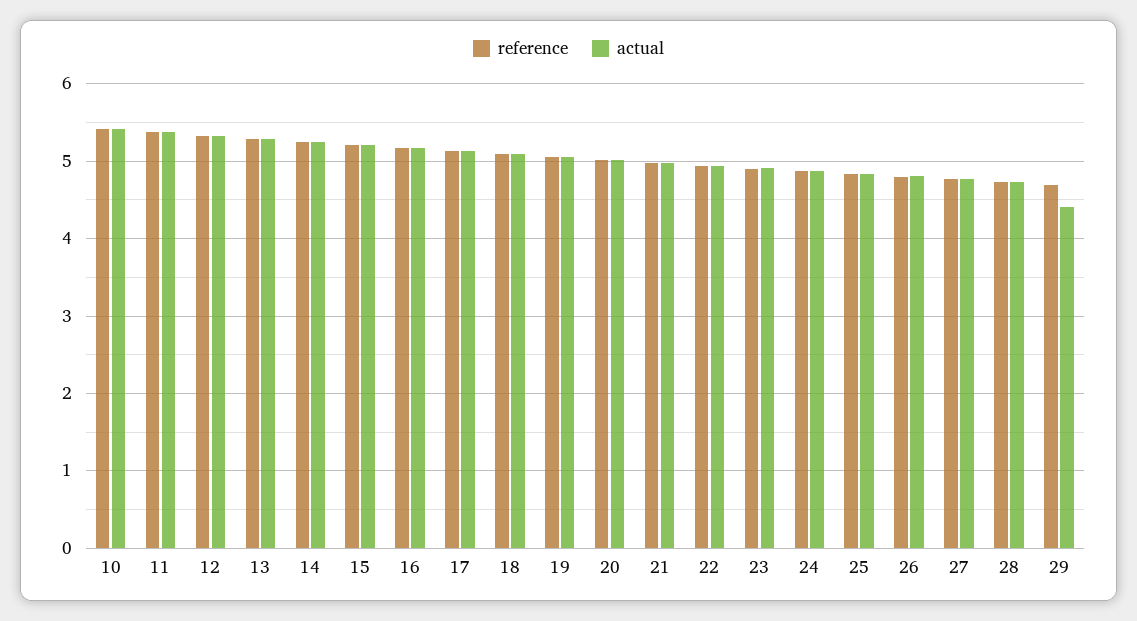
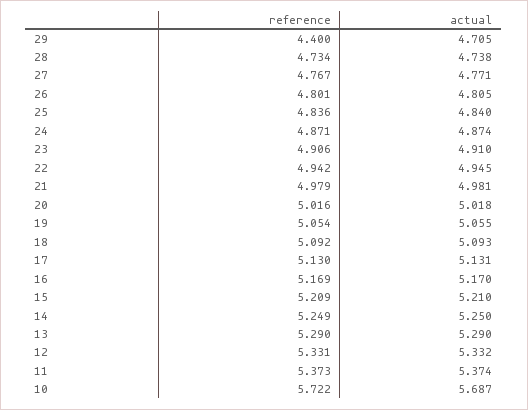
  {
    "reference": {
-     "10": 5.4,
+     "10": 5.722,
      "11": 5.373,
      "12": 5.331,
      "13": 5.29,
      "14": 5.249,
      "15": 5.209,
      "16": 5.169,
      "17": 5.13,
      "18": 5.092,
      "19": 5.054,
      "20": 5.016,
      "21": 4.979,
      "22": 4.942,
      "23": 4.906,
      "24": 4.871,
      "25": 4.836,
      "26": 4.801,
      "27": 4.767,
      "28": 4.734,
-     "29": 4.7
+     "29": 4.4
    },
    "actual": {
-     "10": 5.4,
+     "10": 5.687,
      "11": 5.374,
      "12": 5.332,
      "13": 5.29,
      "14": 5.25,
      "15": 5.21,
      "16": 5.17,
      "17": 5.131,
      "18": 5.093,
      "19": 5.055,
      "20": 5.018,
      "21": 4.981,
      "22": 4.945,
      "23": 4.91,
      "24": 4.874,
      "25": 4.84,
      "26": 4.805,
      "27": 4.771,
      "28": 4.738,
-     "29": 4.4
+     "29": 4.705
    }
  }

